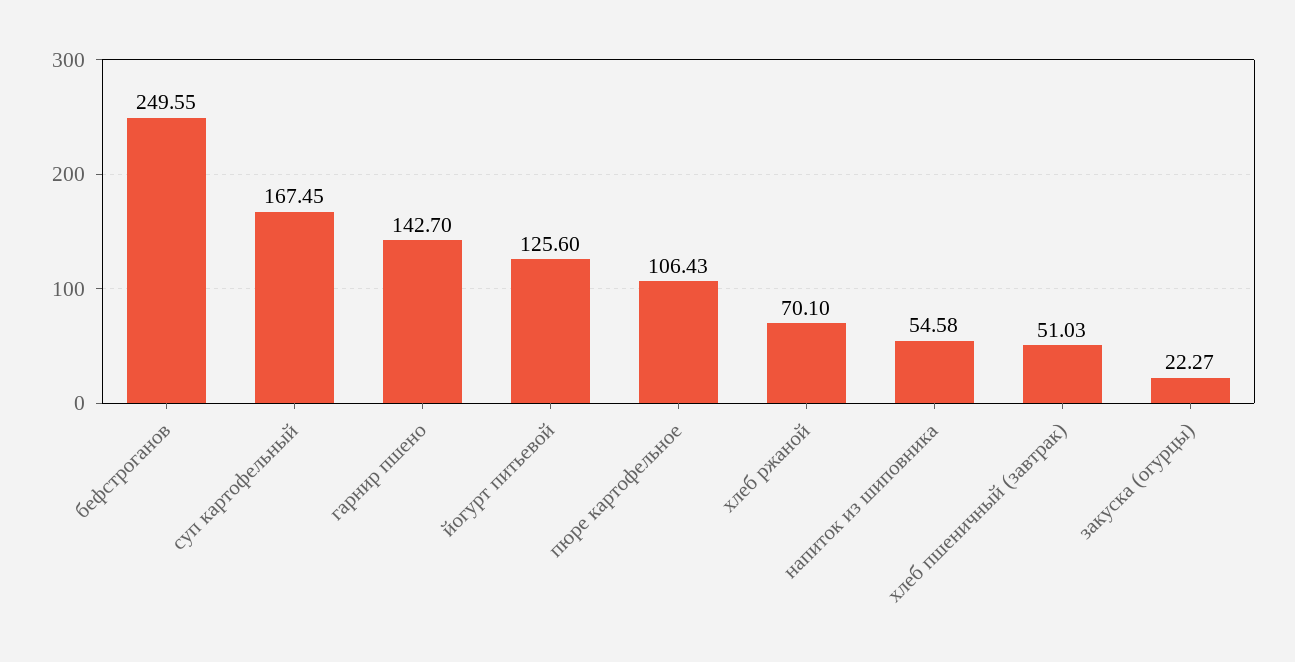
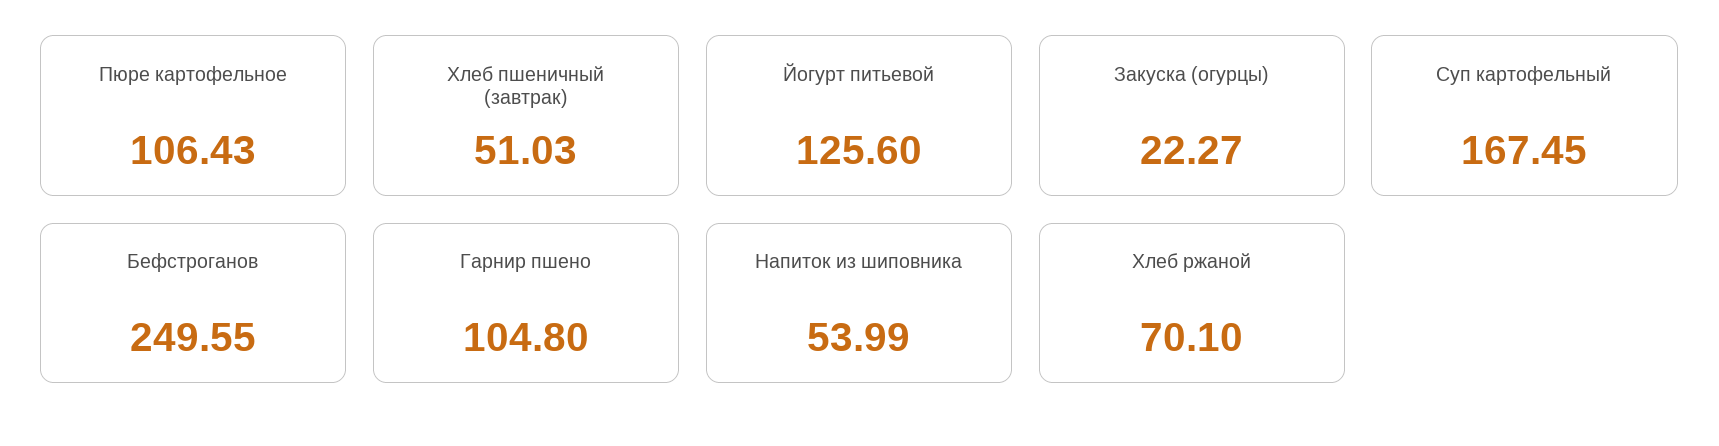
  {
    "бефстроганов": 249.55,
    "суп картофельный": 167.45,
-   "гарнир пшено": 142.7,
+   "гарнир пшено": 104.8,
    "йогурт питьевой": 125.6,
    "пюре картофельное": 106.43,
    "хлеб ржаной": 70.1,
-   "напиток из шиповника": 54.58,
+   "напиток из шиповника": 53.99,
    "хлеб пшеничный (завтрак)": 51.03,
    "закуска (огурцы)": 22.27
  }

